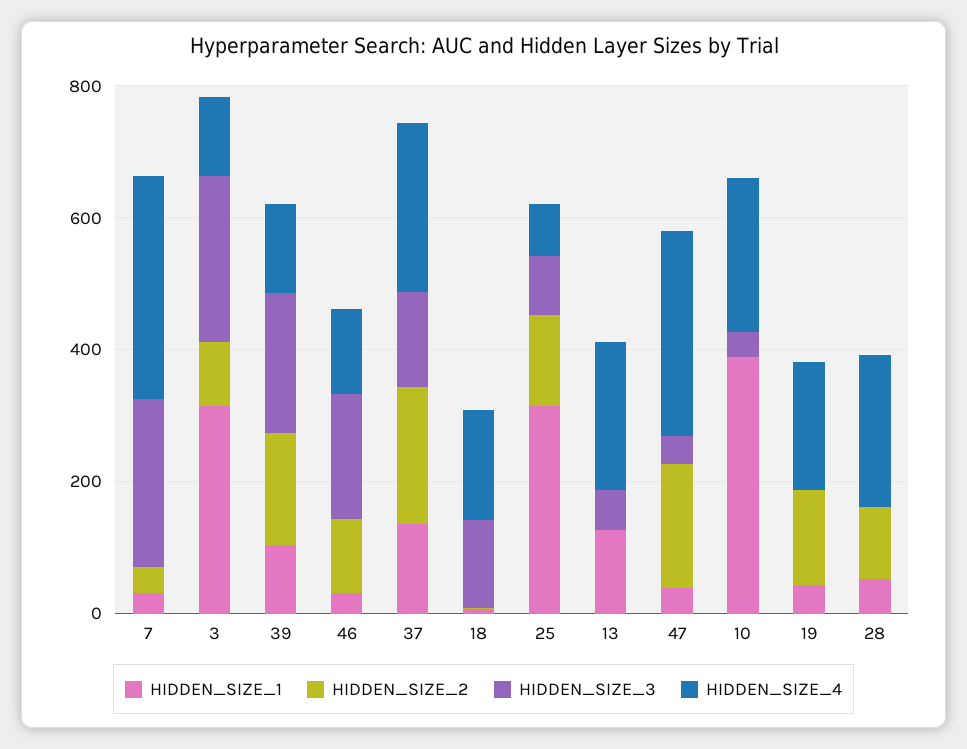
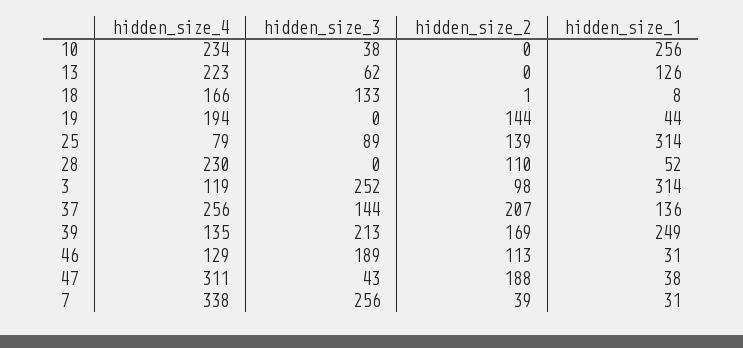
  {
    "HIDDEN_SIZE_1": {
      "7": 31,
      "3": 314,
-     "39": 100,
+     "39": 249,
      "46": 31,
      "37": 136,
      "18": 8,
      "25": 314,
      "13": 126,
      "47": 38,
-     "10": 400,
+     "10": 256,
      "19": 44,
      "28": 52
    },
    "HIDDEN_SIZE_2": {
      "7": 39,
      "3": 98,
      "39": 169,
      "46": 113,
      "37": 207,
      "18": 1,
      "25": 139,
      "13": 0,
      "47": 188,
      "10": 0,
      "19": 144,
      "28": 110
    },
    "HIDDEN_SIZE_3": {
      "7": 256,
      "3": 252,
      "39": 213,
      "46": 189,
      "37": 144,
      "18": 133,
      "25": 89,
      "13": 62,
      "47": 43,
      "10": 38,
      "19": 0,
      "28": 0
    },
    "HIDDEN_SIZE_4": {
      "7": 338,
      "3": 119,
      "39": 135,
      "46": 129,
      "37": 256,
      "18": 166,
      "25": 79,
      "13": 223,
      "47": 311,
      "10": 234,
      "19": 194,
      "28": 230
    }
  }

